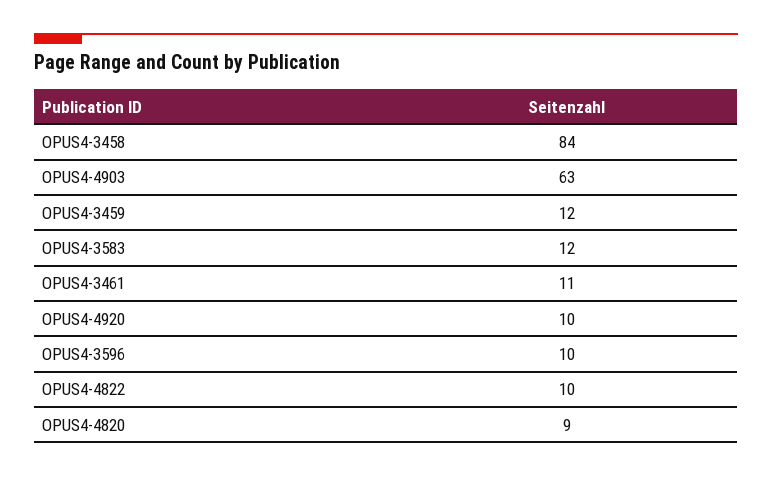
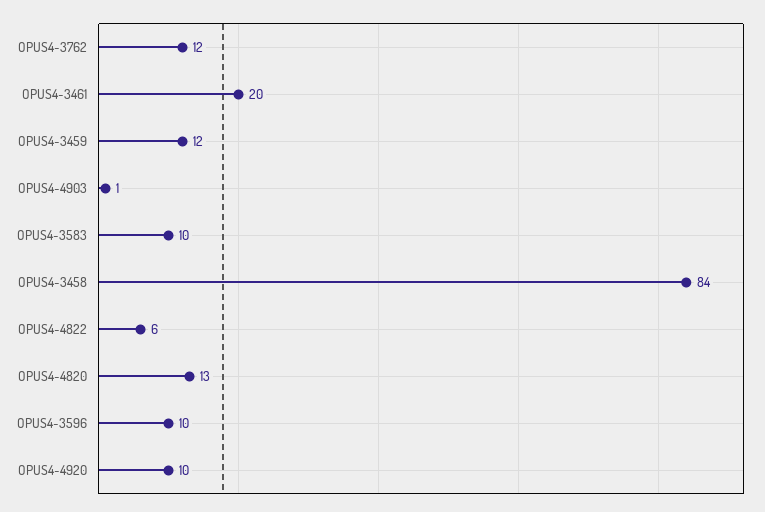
  {
    "OPUS4-3458": 84,
-   "OPUS4-4903": 63,
+   "OPUS4-4903": 1,
    "OPUS4-3459": 12,
-   "OPUS4-3583": 12,
+   "OPUS4-3583": 10,
-   "OPUS4-3461": 11,
+   "OPUS4-3461": 20,
    "OPUS4-4920": 10,
    "OPUS4-3596": 10,
-   "OPUS4-4822": 10,
+   "OPUS4-4822": 6,
-   "OPUS4-4820": 9
+   "OPUS4-4820": 13,
+   "OPUS4-3762": 12
  }

